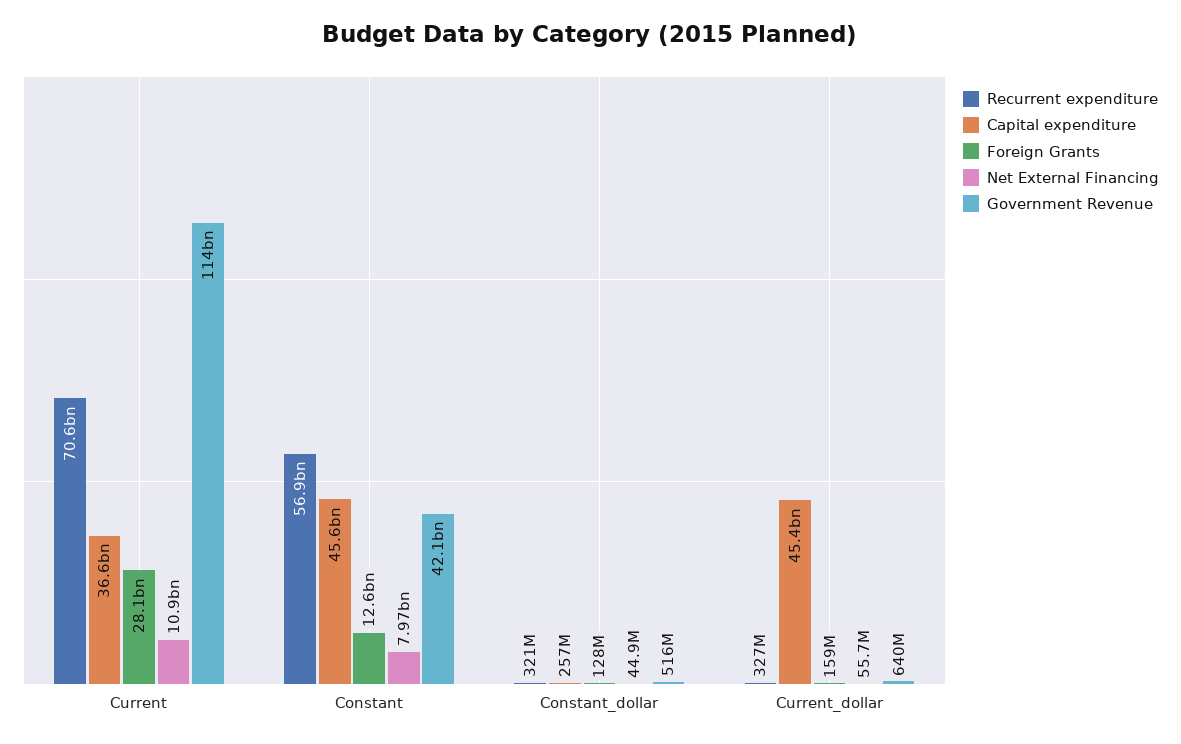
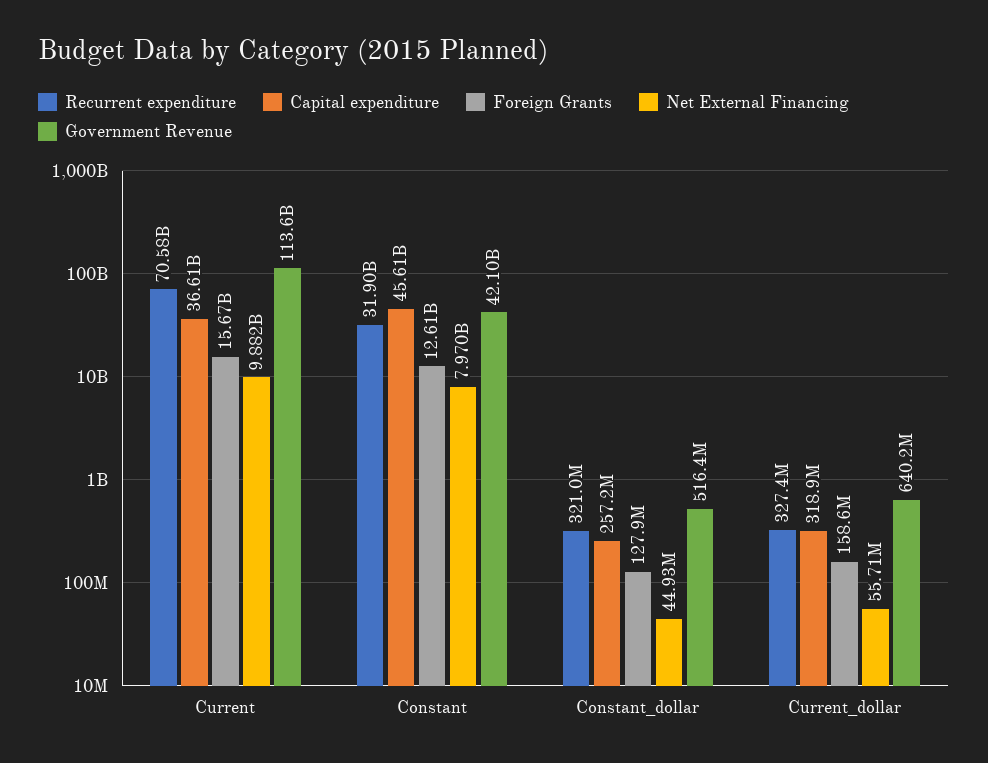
  {
    "Recurrent expenditure": {
      "Current": 70580000000,
-     "Constant": 56900000000,
+     "Constant": 31900000000,
      "Constant_dollar": 321000000,
      "Current_dollar": 327400000
    },
    "Capital expenditure": {
      "Current": 36610000000,
      "Constant": 45610000000,
      "Constant_dollar": 257200000,
-     "Current_dollar": 45400000000
+     "Current_dollar": 318900000
    },
    "Foreign Grants": {
-     "Current": 28100000000,
+     "Current": 15670000000,
      "Constant": 12610000000,
      "Constant_dollar": 127900000,
      "Current_dollar": 158600000
    },
    "Net External Financing": {
-     "Current": 10900000000,
+     "Current": 9882000000,
      "Constant": 7970000000,
      "Constant_dollar": 44930000,
      "Current_dollar": 55710000
    },
    "Government Revenue": {
      "Current": 113600000000,
      "Constant": 42100000000,
      "Constant_dollar": 516400000,
      "Current_dollar": 640200000
    }
  }

